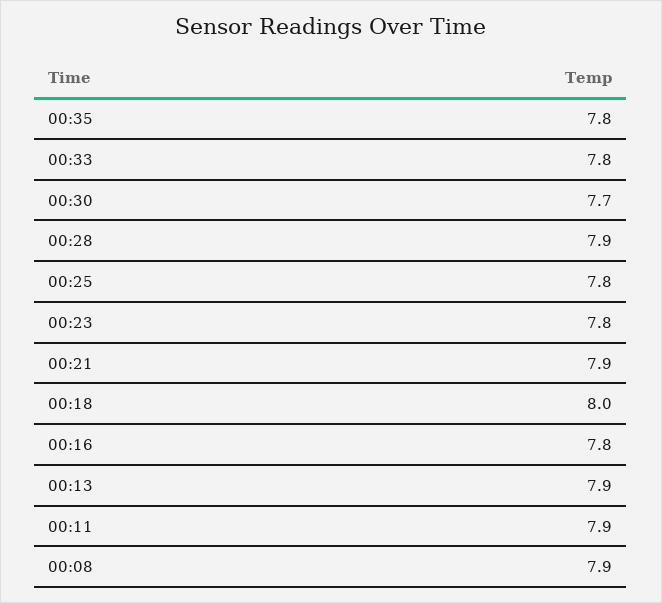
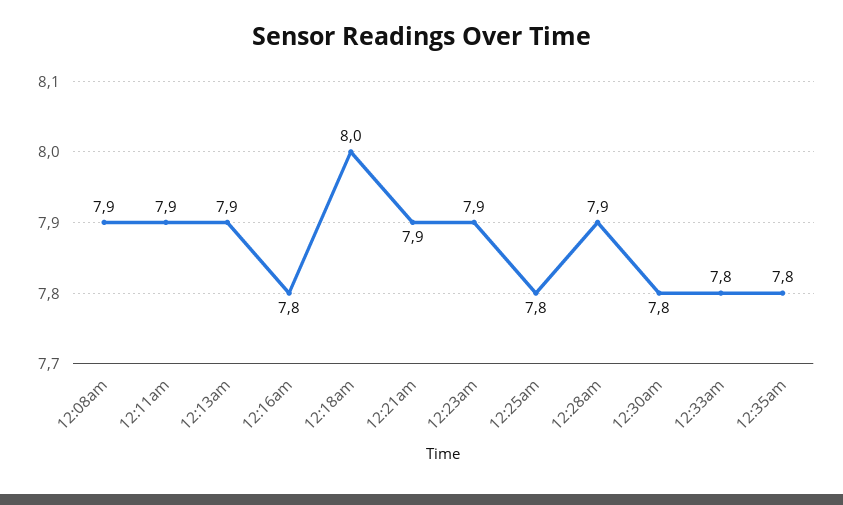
  {
    "00:35": 7.8,
    "00:33": 7.8,
-   "00:30": 7.7,
+   "00:30": 7.8,
    "00:28": 7.9,
    "00:25": 7.8,
-   "00:23": 7.8,
+   "00:23": 7.9,
    "00:21": 7.9,
    "00:18": 8,
    "00:16": 7.8,
    "00:13": 7.9,
    "00:11": 7.9,
    "00:08": 7.9
  }

